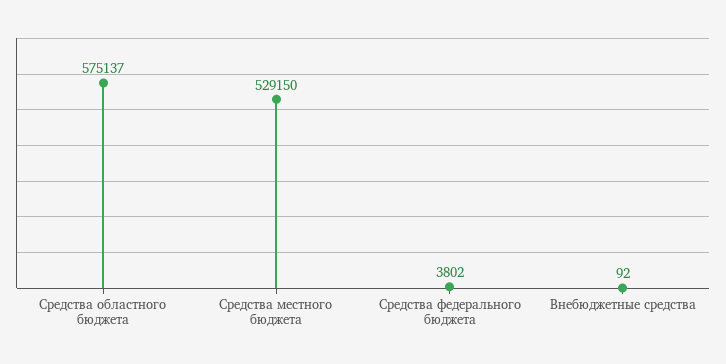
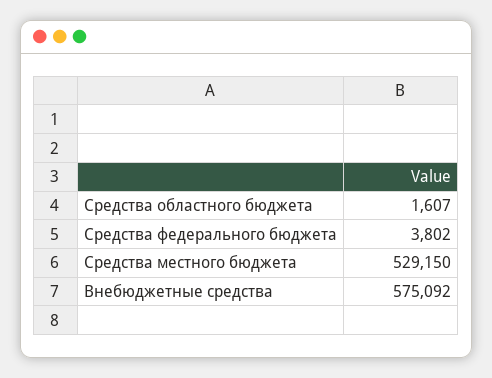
  {
-   "Средства областного бюджета": 575137,
+   "Средства областного бюджета": 1607,
    "Средства местного бюджета": 529150,
    "Средства федерального бюджета": 3802,
-   "Внебюджетные средства": 92
+   "Внебюджетные средства": 575092
  }

